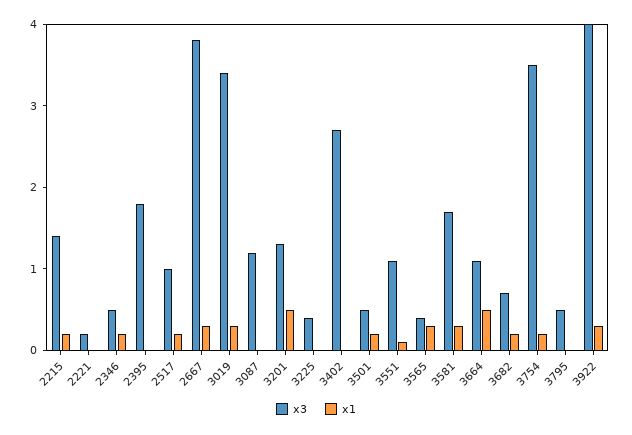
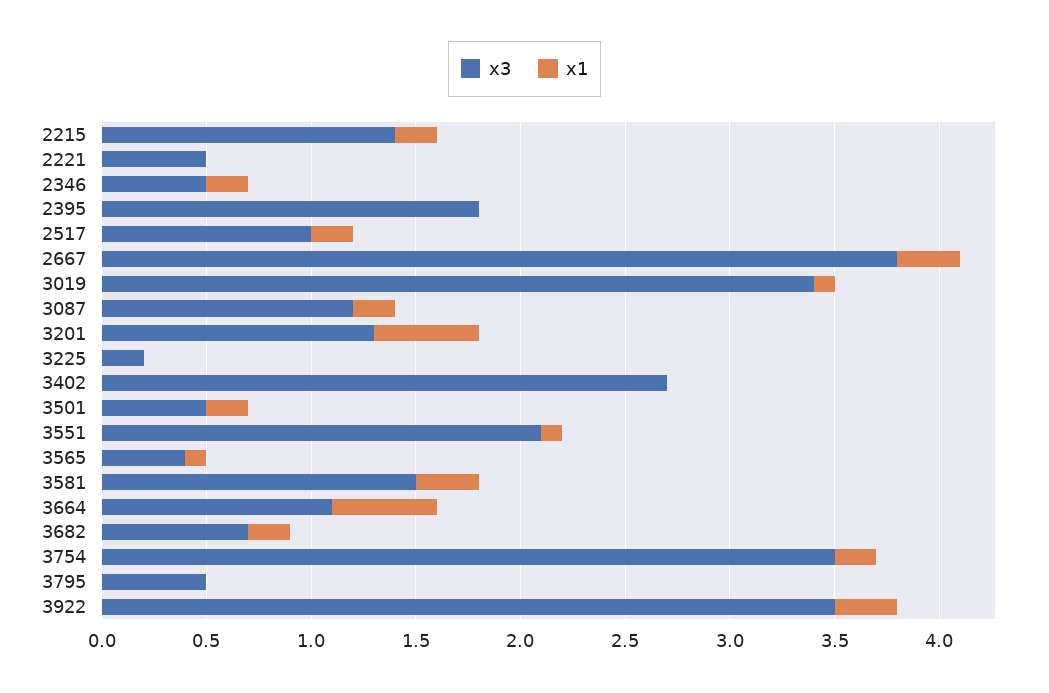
  {
    "x3": {
      "2215": 1.4,
-     "2221": 0.2,
+     "2221": 0.5,
      "2346": 0.5,
      "2395": 1.8,
      "2517": 1,
      "2667": 3.8,
      "3019": 3.4,
      "3087": 1.2,
      "3201": 1.3,
-     "3225": 0.4,
+     "3225": 0.2,
      "3402": 2.7,
      "3501": 0.5,
-     "3551": 1.1,
+     "3551": 2.1,
      "3565": 0.4,
-     "3581": 1.7,
+     "3581": 1.5,
      "3664": 1.1,
      "3682": 0.7,
      "3754": 3.5,
      "3795": 0.5,
-     "3922": 4
+     "3922": 3.5
    },
    "x1": {
      "2215": 0.2,
      "2221": 0,
      "2346": 0.2,
      "2395": 0,
      "2517": 0.2,
      "2667": 0.3,
-     "3019": 0.3,
+     "3019": 0.1,
-     "3087": 0,
+     "3087": 0.2,
      "3201": 0.5,
      "3225": 0,
      "3402": 0,
      "3501": 0.2,
      "3551": 0.1,
-     "3565": 0.3,
+     "3565": 0.1,
      "3581": 0.3,
      "3664": 0.5,
      "3682": 0.2,
      "3754": 0.2,
      "3795": 0,
      "3922": 0.3
    }
  }

